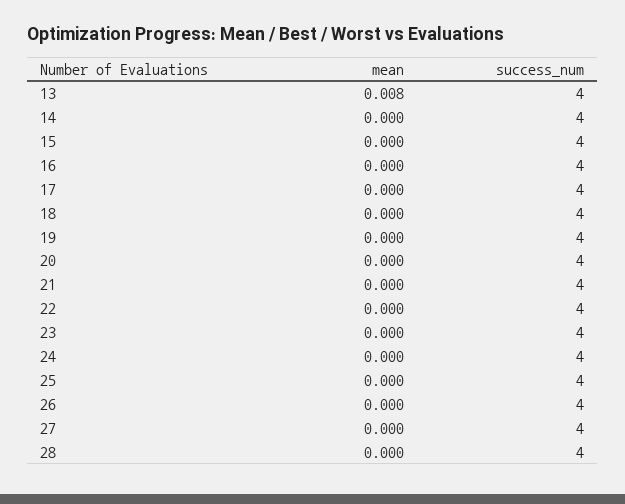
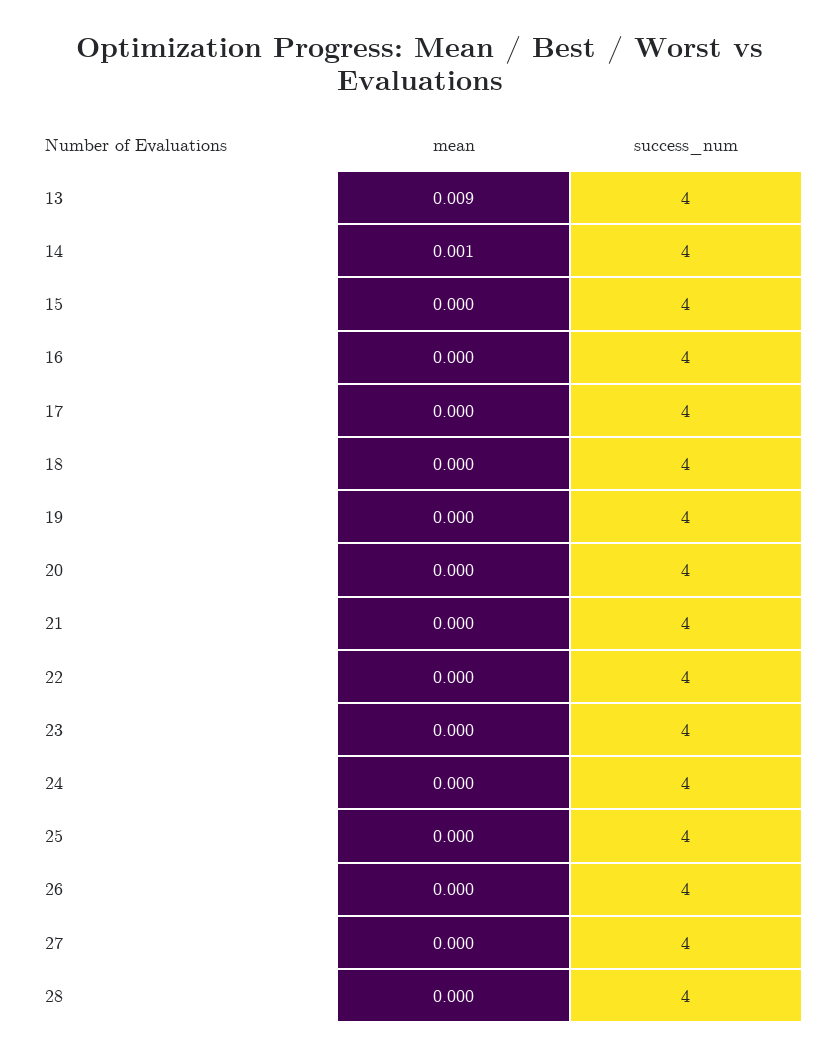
  {
    "mean": {
-     "13": 0.008,
+     "13": 0.009,
-     "14": 0,
+     "14": 0.001,
      "15": 0,
      "16": 0,
      "17": 0,
      "18": 0,
      "19": 0,
      "20": 0,
      "21": 0,
      "22": 0,
      "23": 0,
      "24": 0,
      "25": 0,
      "26": 0,
      "27": 0,
      "28": 0
    },
    "success_num": {
      "13": 4,
      "14": 4,
      "15": 4,
      "16": 4,
      "17": 4,
      "18": 4,
      "19": 4,
      "20": 4,
      "21": 4,
      "22": 4,
      "23": 4,
      "24": 4,
      "25": 4,
      "26": 4,
      "27": 4,
      "28": 4
    }
  }

